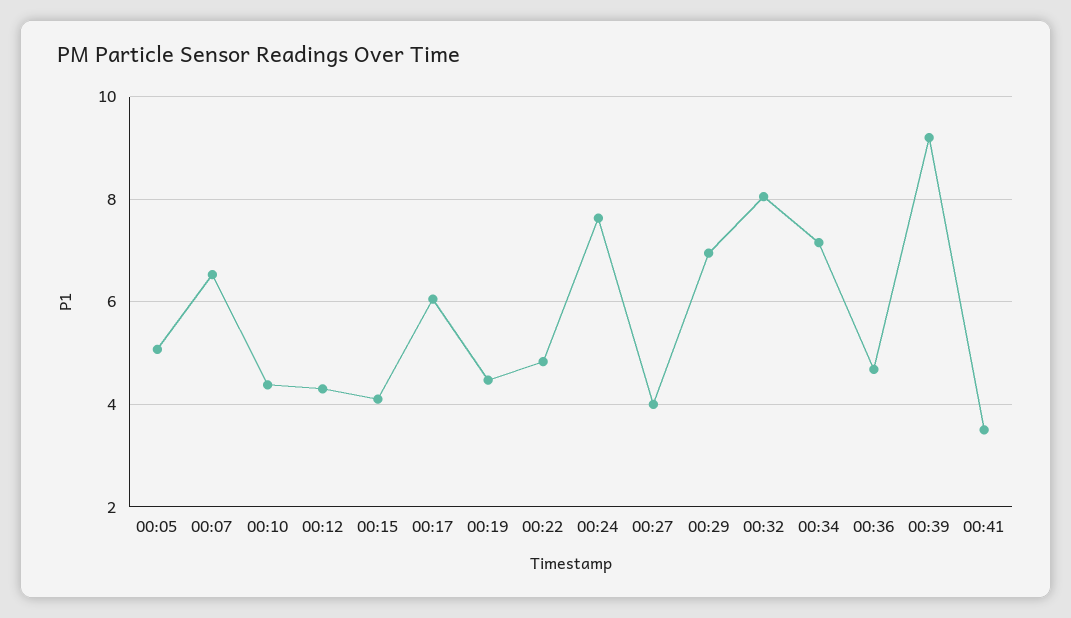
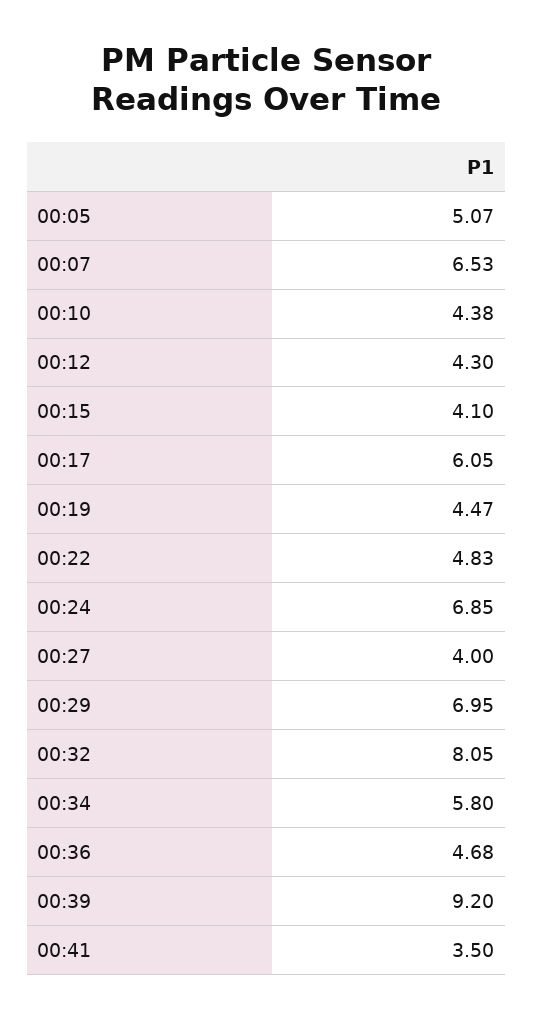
  {
    "00:05": 5.07,
    "00:07": 6.53,
    "00:10": 4.38,
    "00:12": 4.3,
    "00:15": 4.1,
    "00:17": 6.05,
    "00:19": 4.47,
    "00:22": 4.83,
-   "00:24": 7.6,
+   "00:24": 6.85,
    "00:27": 4,
    "00:29": 6.95,
    "00:32": 8.05,
-   "00:34": 7.2,
+   "00:34": 5.8,
    "00:36": 4.68,
    "00:39": 9.2,
    "00:41": 3.5
  }

